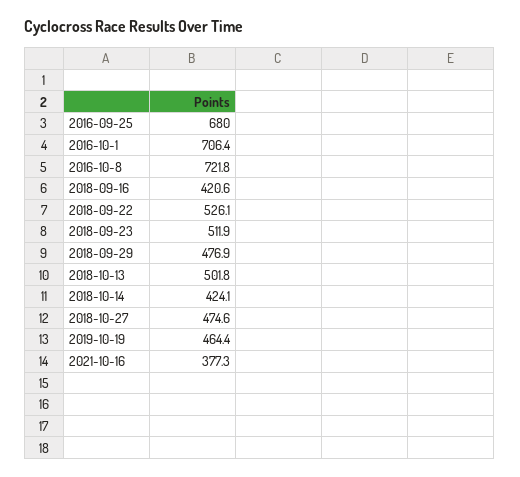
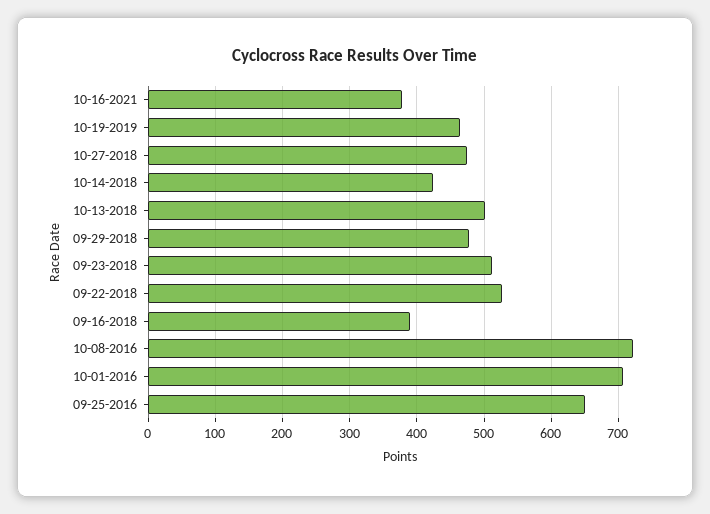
  {
-   "2016-09-25": 680,
+   "2016-09-25": 650,
    "2016-10-1": 706.4,
    "2016-10-8": 721.8,
-   "2018-09-16": 420.6,
+   "2018-09-16": 390,
    "2018-09-22": 526.1,
    "2018-09-23": 511.9,
    "2018-09-29": 476.9,
    "2018-10-13": 501.8,
    "2018-10-14": 424.1,
    "2018-10-27": 474.6,
    "2019-10-19": 464.4,
    "2021-10-16": 377.3
  }

